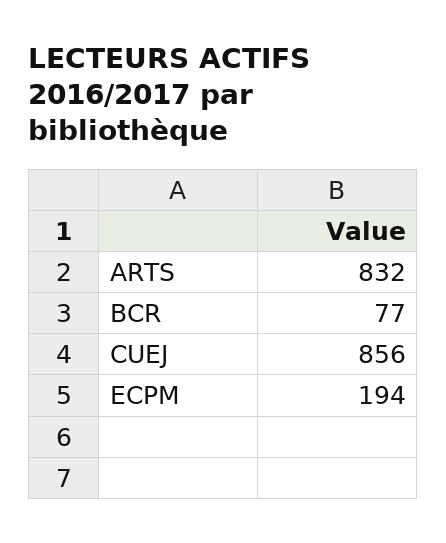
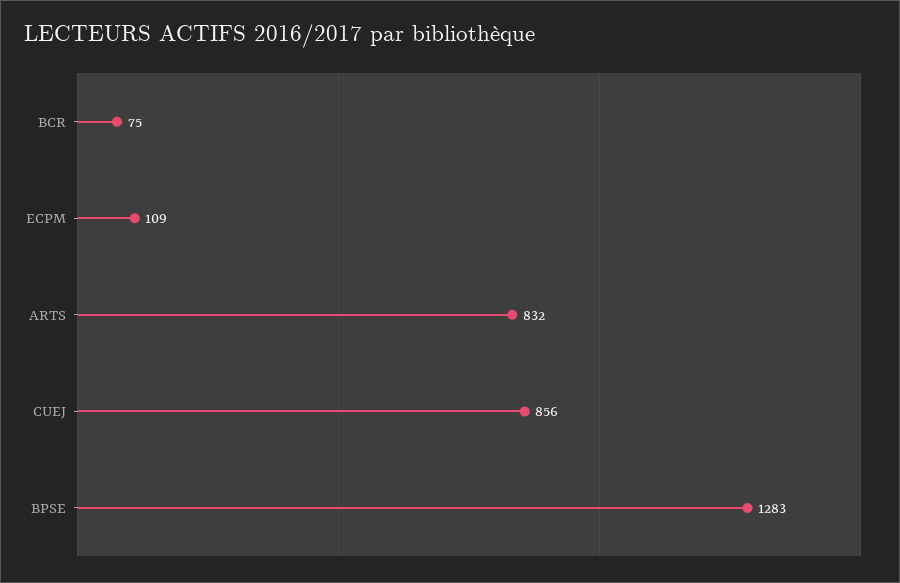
  {
    "ARTS": 832,
-   "BCR": 77,
+   "BCR": 75,
    "CUEJ": 856,
-   "ECPM": 194
+   "ECPM": 109,
+   "BPSE": 1283
  }

